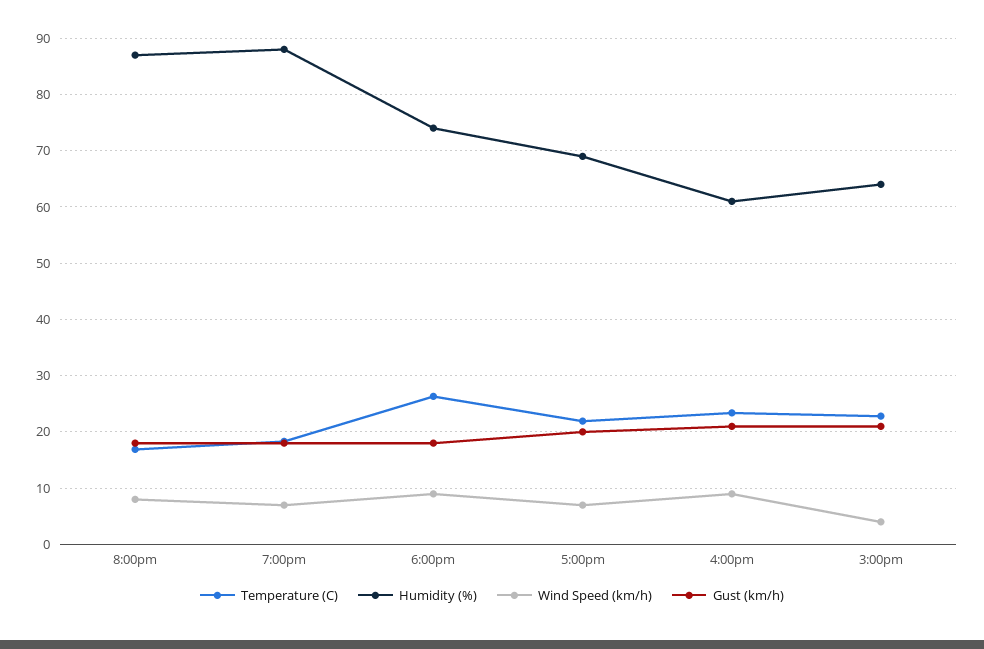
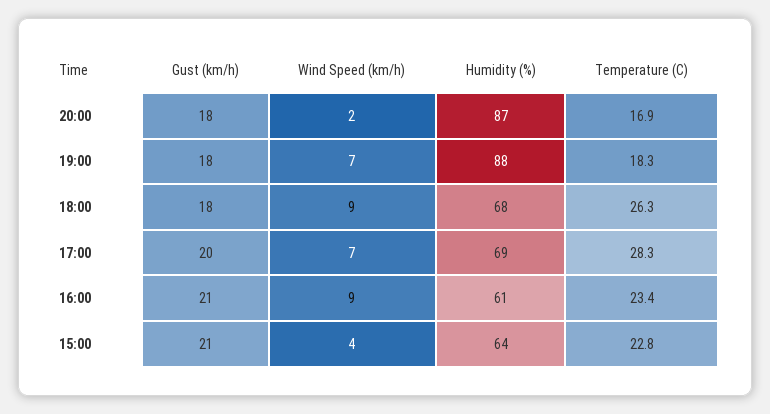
  {
    "Temperature (C)": {
      "8:00pm": 16.9,
      "7:00pm": 18.3,
      "6:00pm": 26.3,
-     "5:00pm": 22,
+     "5:00pm": 28.3,
      "4:00pm": 23.4,
      "3:00pm": 22.8
    },
    "Humidity (%)": {
      "8:00pm": 87,
      "7:00pm": 88,
-     "6:00pm": 74,
+     "6:00pm": 68,
      "5:00pm": 69,
      "4:00pm": 61,
      "3:00pm": 64
    },
    "Wind Speed (km/h)": {
-     "8:00pm": 8,
+     "8:00pm": 2,
      "7:00pm": 7,
      "6:00pm": 9,
      "5:00pm": 7,
      "4:00pm": 9,
      "3:00pm": 4
    },
    "Gust (km/h)": {
      "8:00pm": 18,
      "7:00pm": 18,
      "6:00pm": 18,
      "5:00pm": 20,
      "4:00pm": 21,
      "3:00pm": 21
    }
  }

